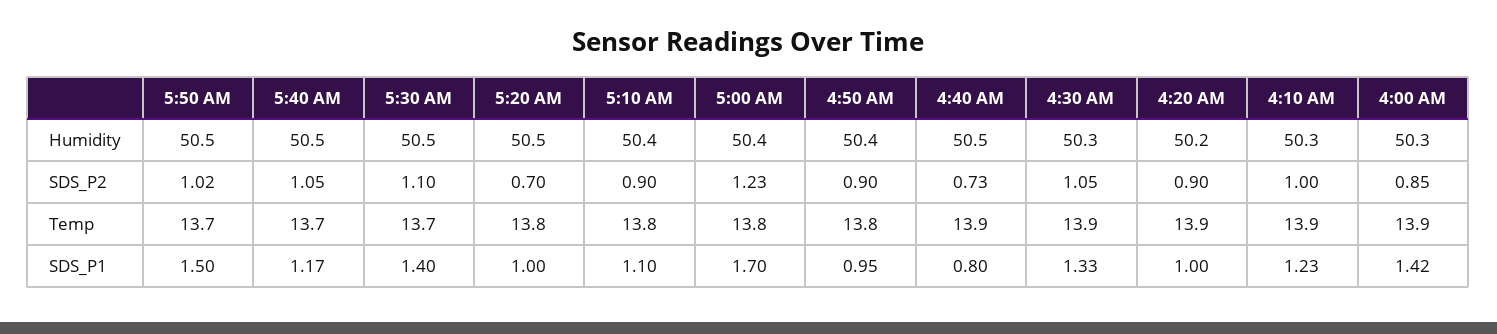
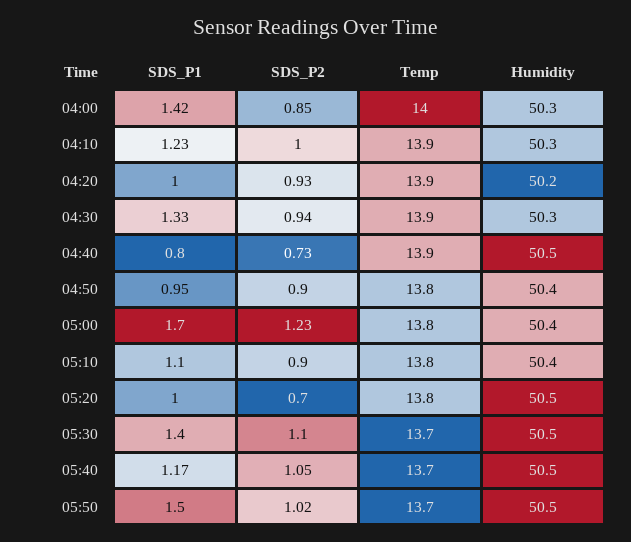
  {
    "5:50 AM": {
      "Humidity": 50.5,
      "SDS_P2": 1.02,
      "Temp": 13.7,
      "SDS_P1": 1.5
    },
    "5:40 AM": {
      "Humidity": 50.5,
      "SDS_P2": 1.05,
      "Temp": 13.7,
      "SDS_P1": 1.17
    },
    "5:30 AM": {
      "Humidity": 50.5,
      "SDS_P2": 1.1,
      "Temp": 13.7,
      "SDS_P1": 1.4
    },
    "5:20 AM": {
      "Humidity": 50.5,
      "SDS_P2": 0.7,
      "Temp": 13.8,
      "SDS_P1": 1
    },
    "5:10 AM": {
      "Humidity": 50.4,
      "SDS_P2": 0.9,
      "Temp": 13.8,
      "SDS_P1": 1.1
    },
    "5:00 AM": {
      "Humidity": 50.4,
      "SDS_P2": 1.23,
      "Temp": 13.8,
      "SDS_P1": 1.7
    },
    "4:50 AM": {
      "Humidity": 50.4,
      "SDS_P2": 0.9,
      "Temp": 13.8,
      "SDS_P1": 0.95
    },
    "4:40 AM": {
      "Humidity": 50.5,
      "SDS_P2": 0.73,
      "Temp": 13.9,
      "SDS_P1": 0.8
    },
    "4:30 AM": {
      "Humidity": 50.3,
-     "SDS_P2": 1.05,
+     "SDS_P2": 0.94,
      "Temp": 13.9,
      "SDS_P1": 1.33
    },
    "4:20 AM": {
      "Humidity": 50.2,
-     "SDS_P2": 0.9,
+     "SDS_P2": 0.93,
      "Temp": 13.9,
      "SDS_P1": 1
    },
    "4:10 AM": {
      "Humidity": 50.3,
      "SDS_P2": 1,
      "Temp": 13.9,
      "SDS_P1": 1.23
    },
    "4:00 AM": {
      "Humidity": 50.3,
      "SDS_P2": 0.85,
-     "Temp": 13.9,
+     "Temp": 14,
      "SDS_P1": 1.42
    }
  }

